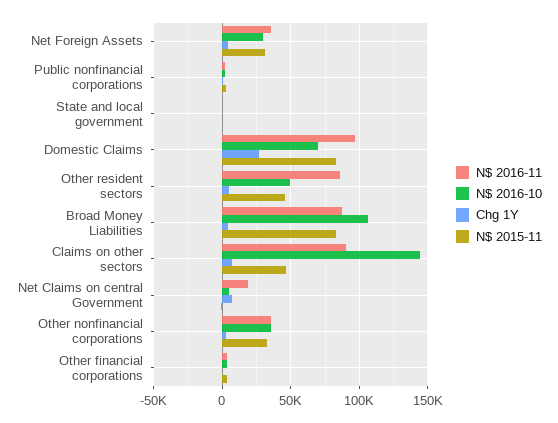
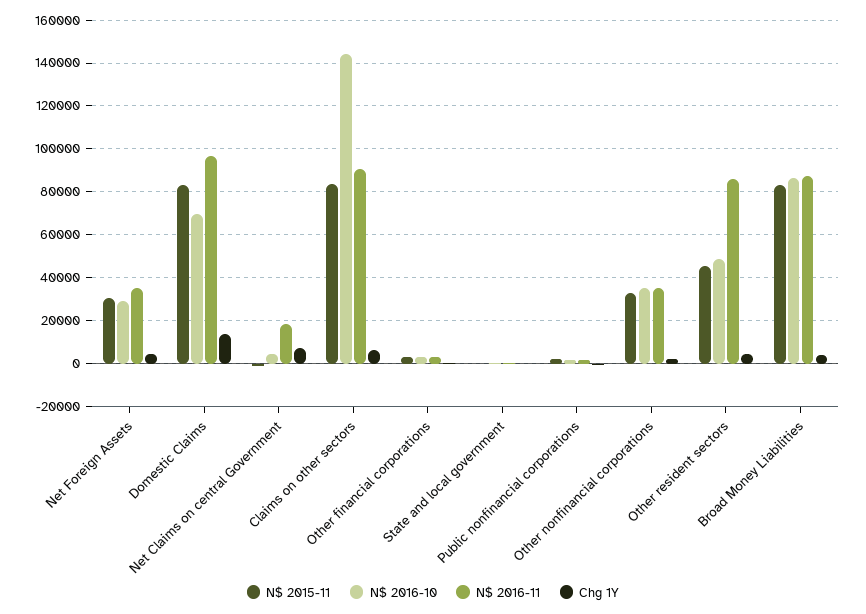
  {
    "N$ 2016-11": {
      "Net Foreign Assets": 35000,
      "Public nonfinancial corporations": 0,
      "State and local government": 0,
      "Domestic Claims": 95000,
      "Other resident sectors": 85000,
      "Broad Money Liabilities": 85000,
      "Claims on other sectors": 90000,
      "Net Claims on central Government": 20000,
      "Other nonfinancial corporations": 35000,
      "Other financial corporations": 5000
    },
    "N$ 2016-10": {
      "Net Foreign Assets": 30000,
      "Public nonfinancial corporations": 0,
      "State and local government": 0,
      "Domestic Claims": 70000,
      "Other resident sectors": 50000,
-     "Broad Money Liabilities": 105000,
+     "Broad Money Liabilities": 85000,
      "Claims on other sectors": 145000,
      "Net Claims on central Government": 5000,
      "Other nonfinancial corporations": 35000,
      "Other financial corporations": 5000
    },
    "Chg 1Y": {
      "Net Foreign Assets": 5000,
      "Public nonfinancial corporations": 0,
      "State and local government": 0,
-     "Domestic Claims": 25000,
+     "Domestic Claims": 15000,
      "Other resident sectors": 5000,
      "Broad Money Liabilities": 5000,
      "Claims on other sectors": 5000,
      "Net Claims on central Government": 5000,
      "Other nonfinancial corporations": 0,
      "Other financial corporations": 0
    },
    "N$ 2015-11": {
      "Net Foreign Assets": 30000,
      "Public nonfinancial corporations": 0,
      "State and local government": 0,
      "Domestic Claims": 85000,
      "Other resident sectors": 45000,
      "Broad Money Liabilities": 85000,
-     "Claims on other sectors": 45000,
+     "Claims on other sectors": 85000,
      "Net Claims on central Government": 0,
      "Other nonfinancial corporations": 35000,
      "Other financial corporations": 5000
    }
  }

